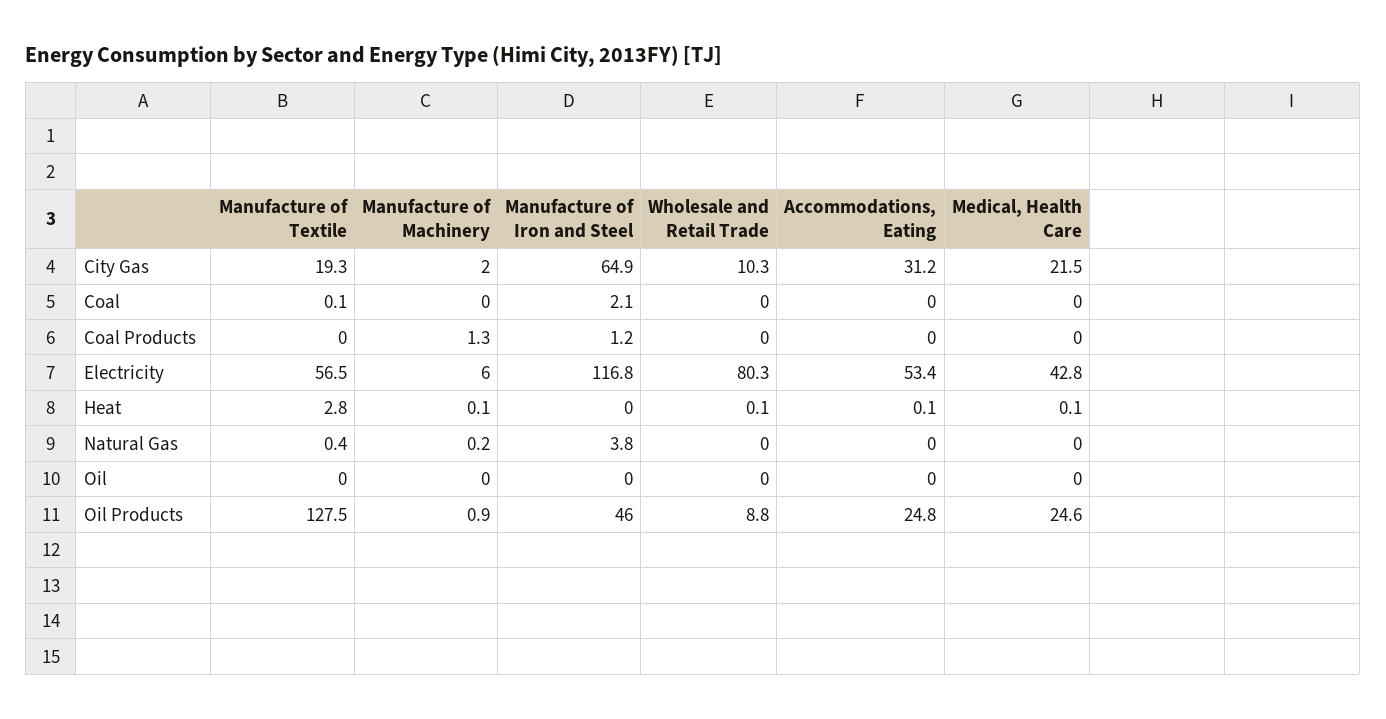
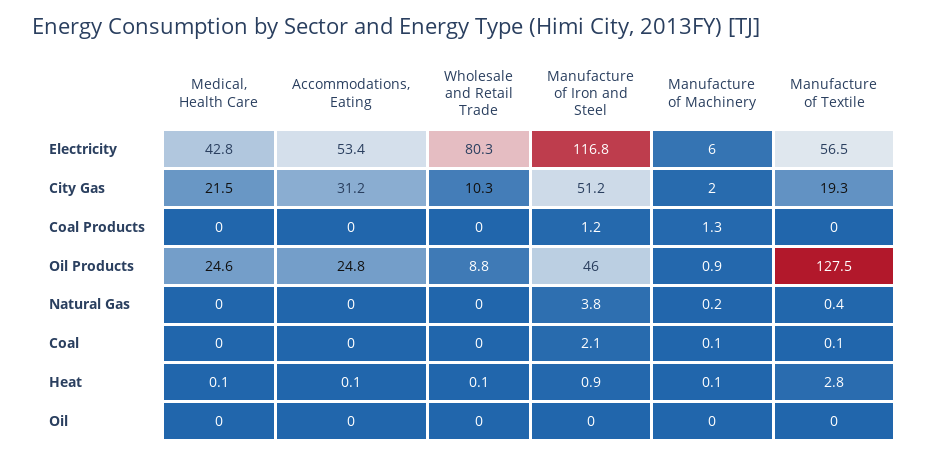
  {
    "Manufacture of Textile": {
      "City Gas": 19.3,
      "Coal": 0.1,
      "Coal Products": 0,
      "Electricity": 56.5,
      "Heat": 2.8,
      "Natural Gas": 0.4,
      "Oil": 0,
      "Oil Products": 127.5
    },
    "Manufacture of Machinery": {
      "City Gas": 2,
-     "Coal": 0,
+     "Coal": 0.1,
      "Coal Products": 1.3,
      "Electricity": 6,
      "Heat": 0.1,
      "Natural Gas": 0.2,
      "Oil": 0,
      "Oil Products": 0.9
    },
    "Manufacture of Iron and Steel": {
-     "City Gas": 64.9,
+     "City Gas": 51.2,
      "Coal": 2.1,
      "Coal Products": 1.2,
      "Electricity": 116.8,
-     "Heat": 0,
+     "Heat": 0.9,
      "Natural Gas": 3.8,
      "Oil": 0,
      "Oil Products": 46
    },
    "Wholesale and Retail Trade": {
      "City Gas": 10.3,
      "Coal": 0,
      "Coal Products": 0,
      "Electricity": 80.3,
      "Heat": 0.1,
      "Natural Gas": 0,
      "Oil": 0,
      "Oil Products": 8.8
    },
    "Accommodations, Eating": {
      "City Gas": 31.2,
      "Coal": 0,
      "Coal Products": 0,
      "Electricity": 53.4,
      "Heat": 0.1,
      "Natural Gas": 0,
      "Oil": 0,
      "Oil Products": 24.8
    },
    "Medical, Health Care": {
      "City Gas": 21.5,
      "Coal": 0,
      "Coal Products": 0,
      "Electricity": 42.8,
      "Heat": 0.1,
      "Natural Gas": 0,
      "Oil": 0,
      "Oil Products": 24.6
    }
  }

